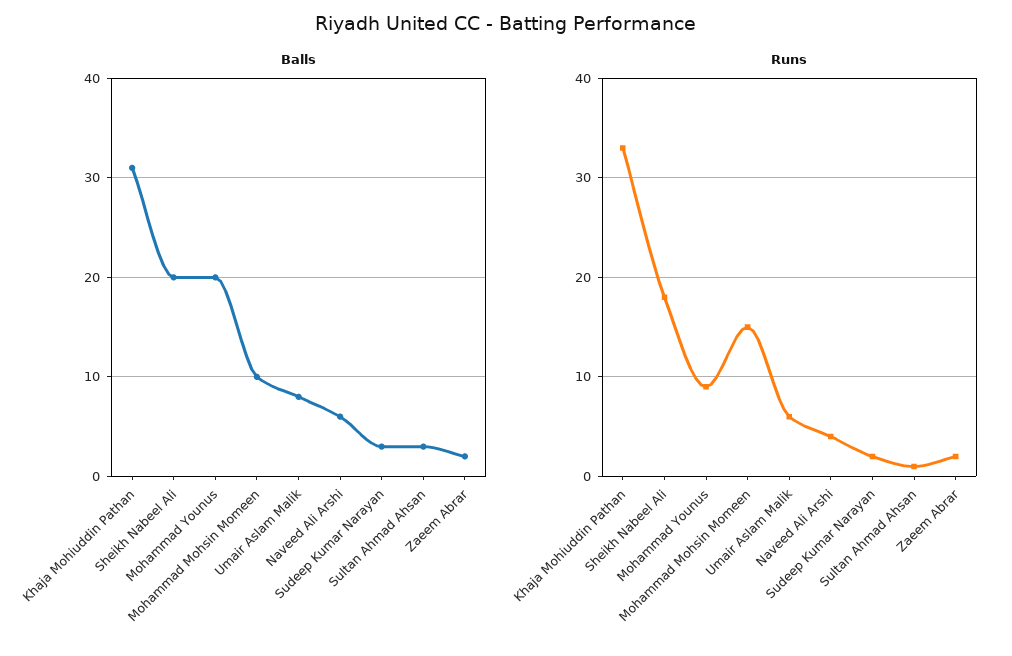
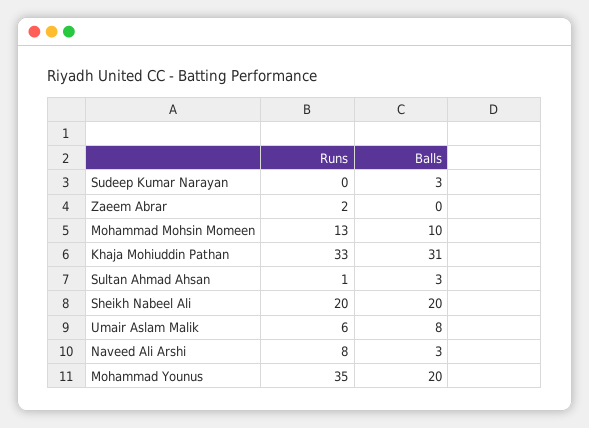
  {
    "Balls": {
      "Khaja Mohiuddin Pathan": 31,
      "Sheikh Nabeel Ali": 20,
      "Mohammad Younus": 20,
      "Mohammad Mohsin Momeen": 10,
      "Umair Aslam Malik": 8,
-     "Naveed Ali Arshi": 6,
+     "Naveed Ali Arshi": 3,
      "Sudeep Kumar Narayan": 3,
      "Sultan Ahmad Ahsan": 3,
-     "Zaeem Abrar": 2
+     "Zaeem Abrar": 0
    },
    "Runs": {
      "Khaja Mohiuddin Pathan": 33,
-     "Sheikh Nabeel Ali": 18,
+     "Sheikh Nabeel Ali": 20,
-     "Mohammad Younus": 9,
+     "Mohammad Younus": 35,
-     "Mohammad Mohsin Momeen": 15,
+     "Mohammad Mohsin Momeen": 13,
      "Umair Aslam Malik": 6,
-     "Naveed Ali Arshi": 4,
+     "Naveed Ali Arshi": 8,
-     "Sudeep Kumar Narayan": 2,
+     "Sudeep Kumar Narayan": 0,
      "Sultan Ahmad Ahsan": 1,
      "Zaeem Abrar": 2
    }
  }

